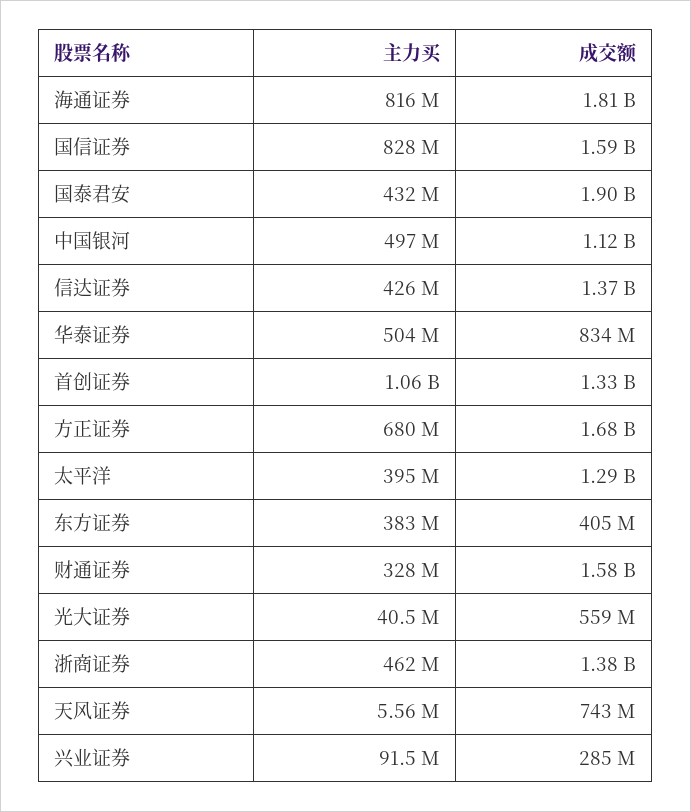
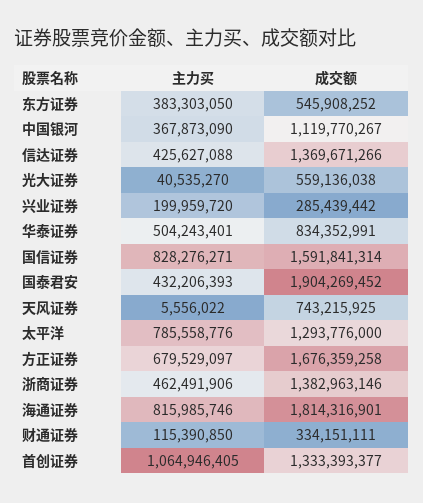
  {
    "主力买": {
      "海通证券": 815985746,
      "国信证券": 828276271,
      "国泰君安": 432206393,
-     "中国银河": 497000000,
+     "中国银河": 367873090,
      "信达证券": 425627088,
      "华泰证券": 504243401,
      "首创证券": 1064946405,
      "方正证券": 679529097,
-     "太平洋": 395000000,
+     "太平洋": 785558776,
      "东方证券": 383303050,
-     "财通证券": 328000000,
+     "财通证券": 115390850,
      "光大证券": 40535270,
      "浙商证券": 462491906,
      "天风证券": 5556022,
-     "兴业证券": 91500000
+     "兴业证券": 199959720
    },
    "成交额": {
      "海通证券": 1814316901,
      "国信证券": 1591841314,
      "国泰君安": 1904269452,
      "中国银河": 1119770267,
      "信达证券": 1369671266,
      "华泰证券": 834352991,
      "首创证券": 1333393377,
      "方正证券": 1676359258,
      "太平洋": 1293776000,
-     "东方证券": 405000000,
+     "东方证券": 545908252,
-     "财通证券": 1580000000,
+     "财通证券": 334151111,
      "光大证券": 559136038,
      "浙商证券": 1382963146,
      "天风证券": 743215925,
      "兴业证券": 285439442
    }
  }

